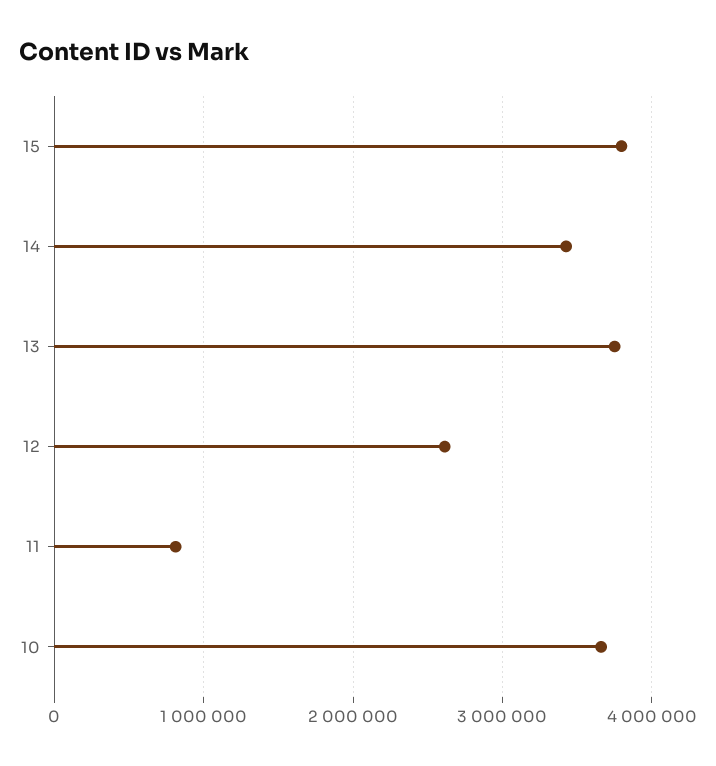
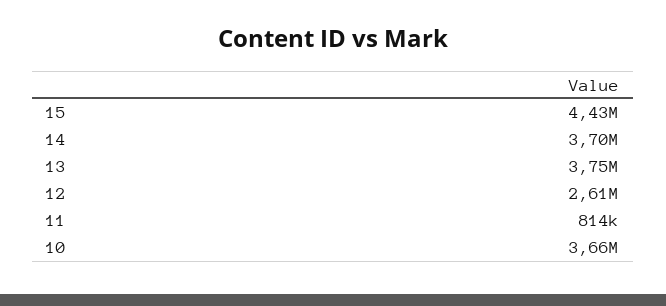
  {
-   "15": 3800000,
+   "15": 4430000,
-   "14": 3400000,
+   "14": 3700000,
    "13": 3750000,
    "12": 2610000,
    "11": 814000,
    "10": 3660000
  }

